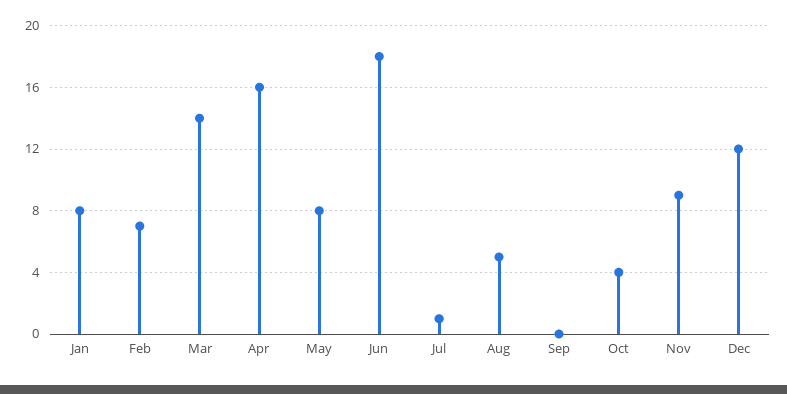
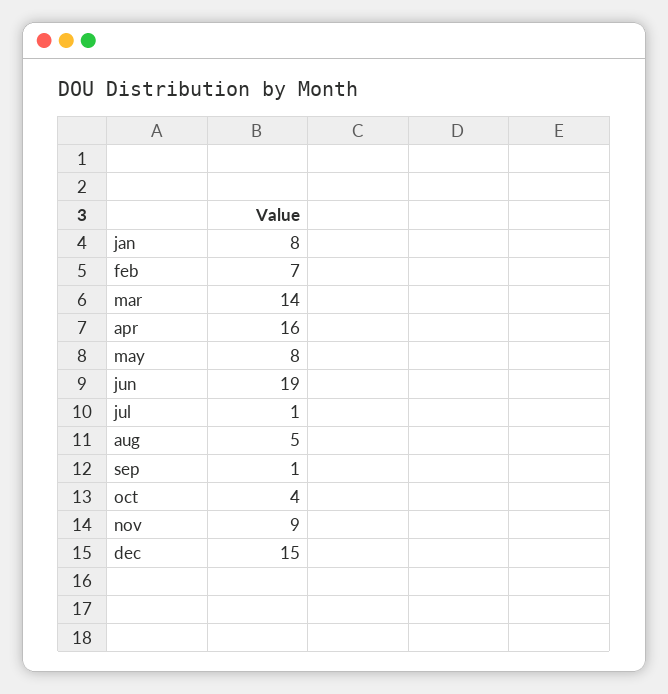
  {
    "Jan": 8,
    "Feb": 7,
    "Mar": 14,
    "Apr": 16,
    "May": 8,
-   "Jun": 18,
+   "Jun": 19,
    "Jul": 1,
    "Aug": 5,
-   "Sep": 0,
+   "Sep": 1,
    "Oct": 4,
    "Nov": 9,
-   "Dec": 12
+   "Dec": 15
  }

